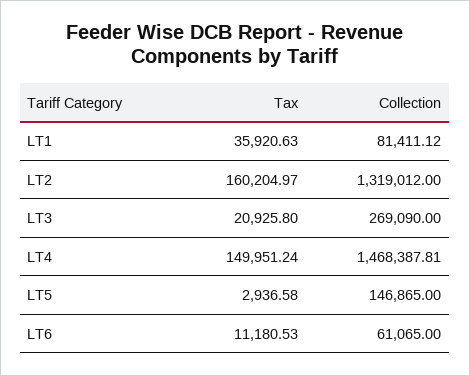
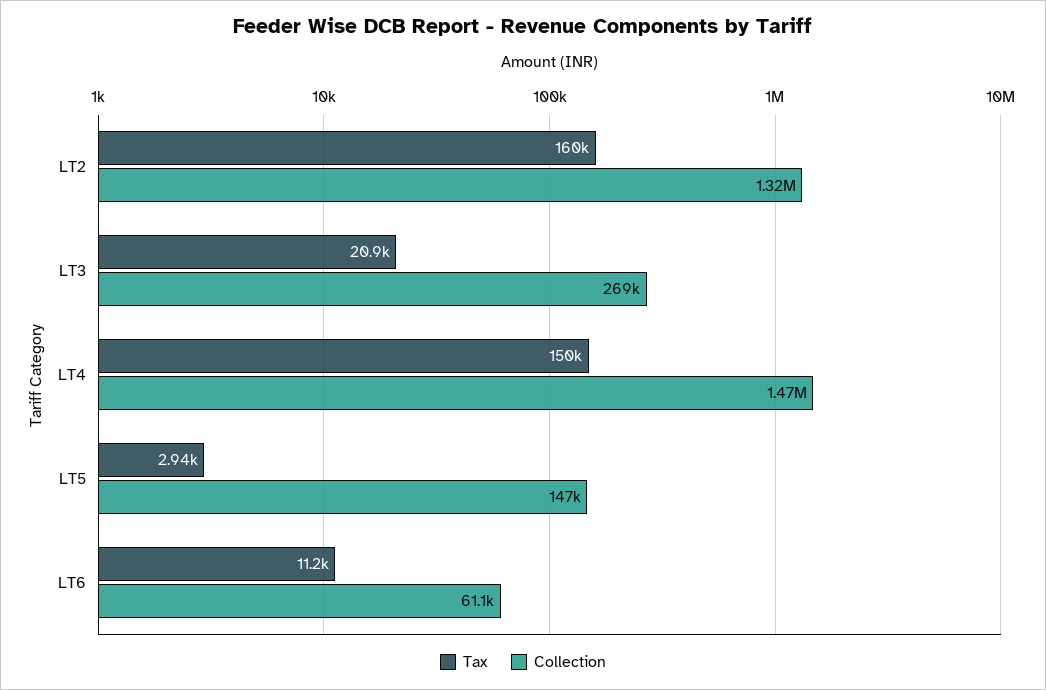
  {
    "Tax": {
-     "LT1": 35920.63,
      "LT2": 160204.97,
      "LT3": 20925.8,
      "LT4": 149951.24,
      "LT5": 2936.58,
      "LT6": 11180.53
    },
    "Collection": {
-     "LT1": 81411.12,
      "LT2": 1319012,
      "LT3": 269090,
      "LT4": 1468387.81,
      "LT5": 146865,
      "LT6": 61065
    }
  }

